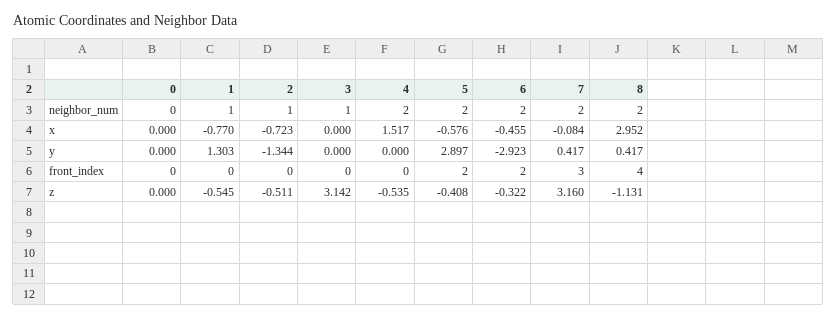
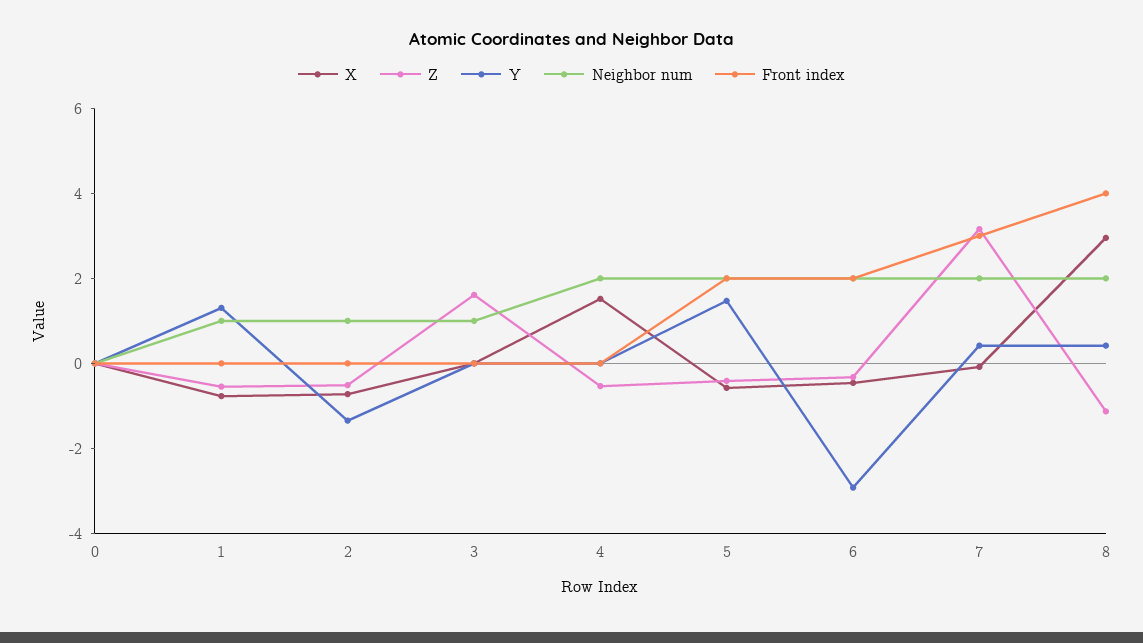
  {
    "neighbor_num": {
      "0": 0,
      "1": 1,
      "2": 1,
      "3": 1,
      "4": 2,
      "5": 2,
      "6": 2,
      "7": 2,
      "8": 2
    },
    "x": {
      "0": 0,
      "1": -0.77,
      "2": -0.723,
      "3": 0,
      "4": 1.517,
      "5": -0.576,
      "6": -0.455,
      "7": -0.084,
      "8": 2.952
    },
    "y": {
      "0": 0,
      "1": 1.303,
      "2": -1.344,
      "3": 0,
      "4": 0,
-     "5": 2.897,
+     "5": 1.5,
      "6": -2.923,
      "7": 0.417,
      "8": 0.417
    },
    "front_index": {
      "0": 0,
      "1": 0,
      "2": 0,
      "3": 0,
      "4": 0,
      "5": 2,
      "6": 2,
      "7": 3,
      "8": 4
    },
    "z": {
      "0": 0,
      "1": -0.545,
      "2": -0.511,
-     "3": 3.142,
+     "3": 1.5,
      "4": -0.535,
      "5": -0.408,
      "6": -0.322,
      "7": 3.16,
      "8": -1.131
    }
  }

